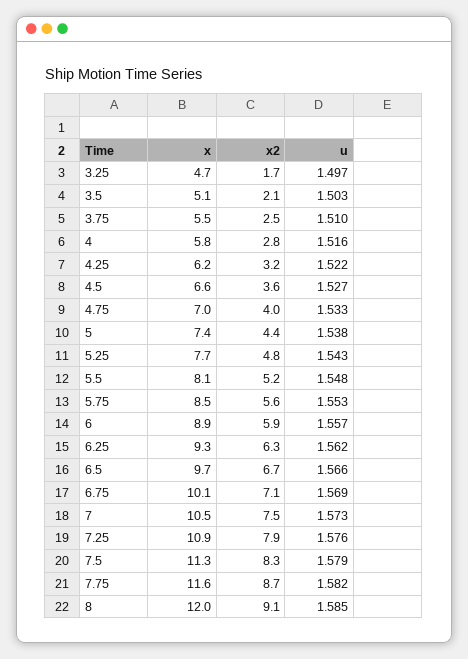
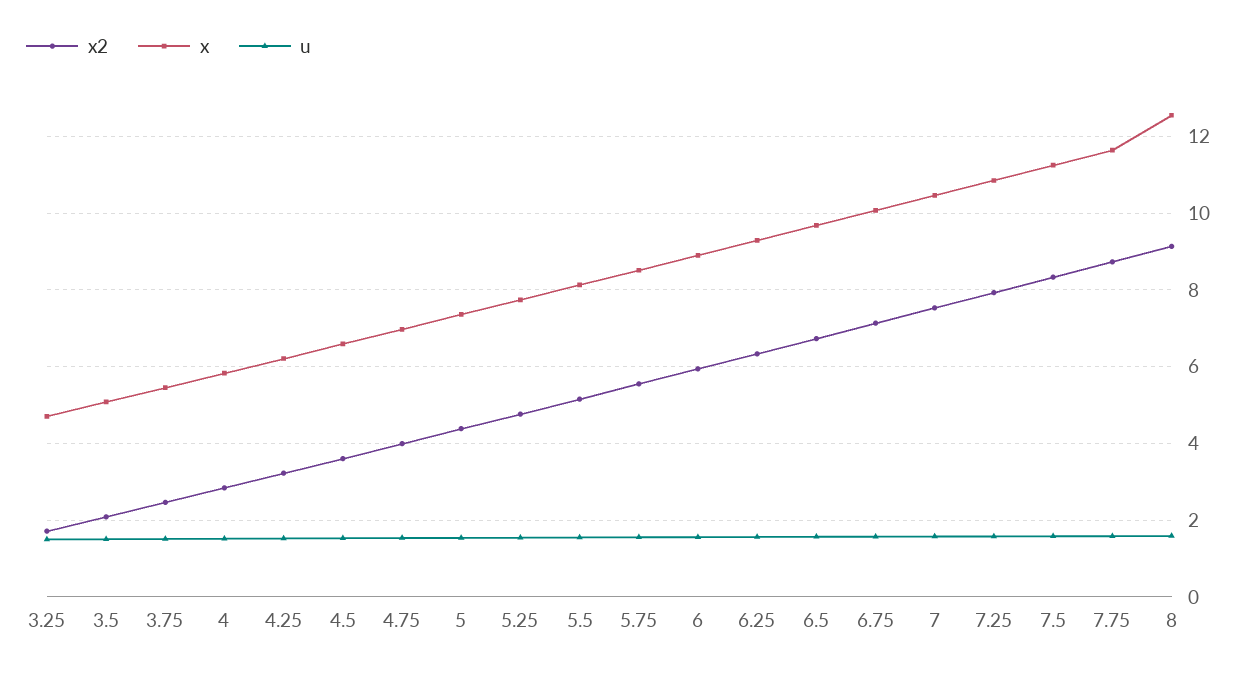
  {
    "x": {
      "3.25": 4.7,
      "3.5": 5.1,
      "3.75": 5.5,
      "4": 5.8,
      "4.25": 6.2,
      "4.5": 6.6,
      "4.75": 7,
      "5": 7.4,
      "5.25": 7.7,
      "5.5": 8.1,
      "5.75": 8.5,
      "6": 8.9,
      "6.25": 9.3,
      "6.5": 9.7,
      "6.75": 10.1,
      "7": 10.5,
      "7.25": 10.9,
      "7.5": 11.3,
      "7.75": 11.6,
-     "8": 12
+     "8": 12.6
    },
    "x2": {
      "3.25": 1.7,
      "3.5": 2.1,
      "3.75": 2.5,
      "4": 2.8,
      "4.25": 3.2,
      "4.5": 3.6,
      "4.75": 4,
      "5": 4.4,
      "5.25": 4.8,
      "5.5": 5.2,
      "5.75": 5.6,
      "6": 5.9,
      "6.25": 6.3,
      "6.5": 6.7,
      "6.75": 7.1,
      "7": 7.5,
      "7.25": 7.9,
      "7.5": 8.3,
      "7.75": 8.7,
      "8": 9.1
    },
    "u": {
      "3.25": 1.497,
      "3.5": 1.503,
      "3.75": 1.51,
      "4": 1.516,
      "4.25": 1.522,
      "4.5": 1.527,
      "4.75": 1.533,
      "5": 1.538,
      "5.25": 1.543,
      "5.5": 1.548,
      "5.75": 1.553,
      "6": 1.557,
      "6.25": 1.562,
      "6.5": 1.566,
      "6.75": 1.569,
      "7": 1.573,
      "7.25": 1.576,
      "7.5": 1.579,
      "7.75": 1.582,
      "8": 1.585
    }
  }

